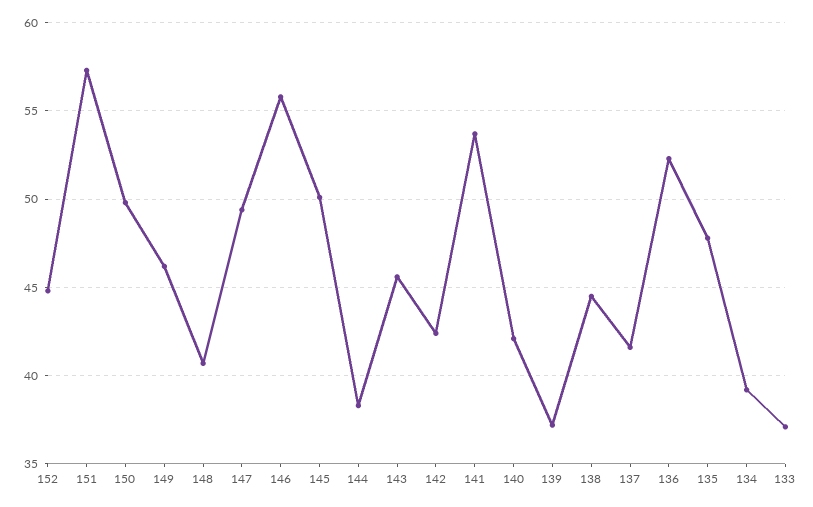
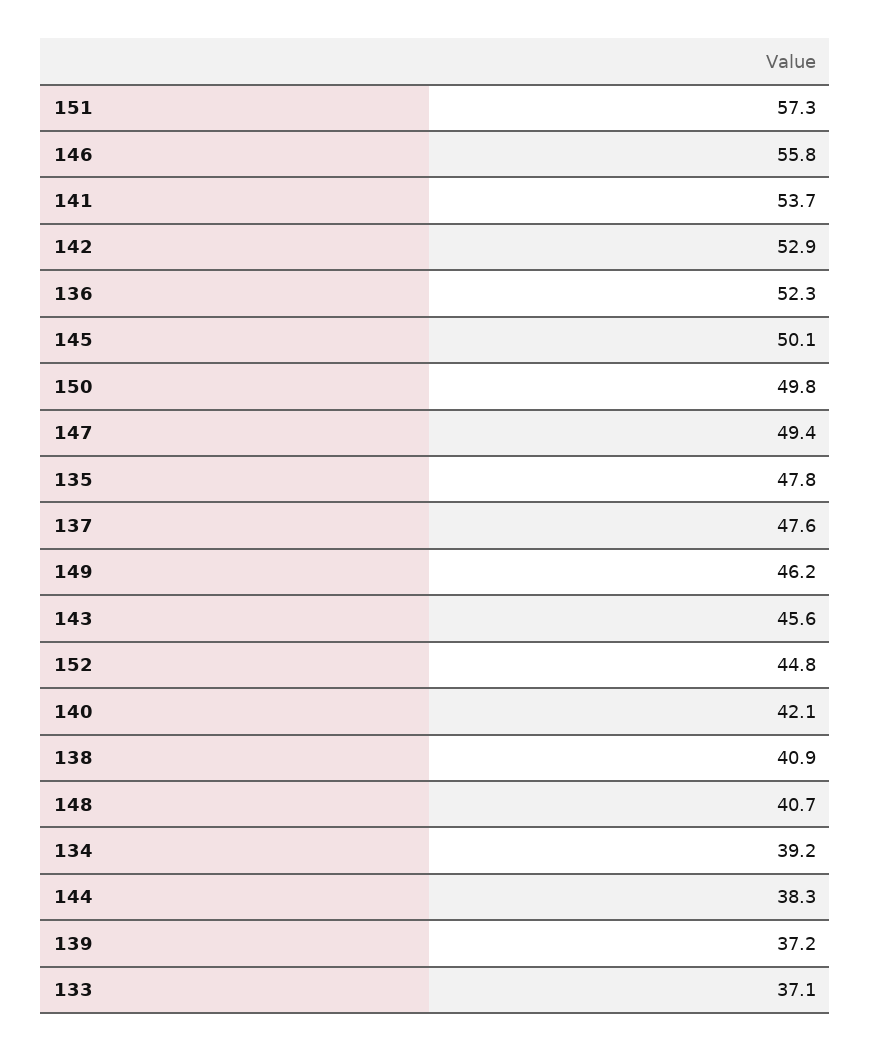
  {
    "152": 44.8,
    "151": 57.3,
    "150": 49.8,
    "149": 46.2,
    "148": 40.7,
    "147": 49.4,
    "146": 55.8,
    "145": 50.1,
    "144": 38.3,
    "143": 45.6,
-   "142": 42.5,
+   "142": 52.9,
    "141": 53.7,
    "140": 42.1,
    "139": 37.2,
-   "138": 44.5,
+   "138": 40.9,
-   "137": 41.5,
+   "137": 47.6,
    "136": 52.3,
    "135": 47.8,
    "134": 39.2,
    "133": 37.1
  }

